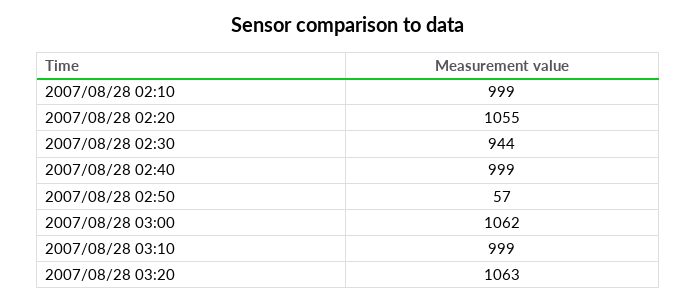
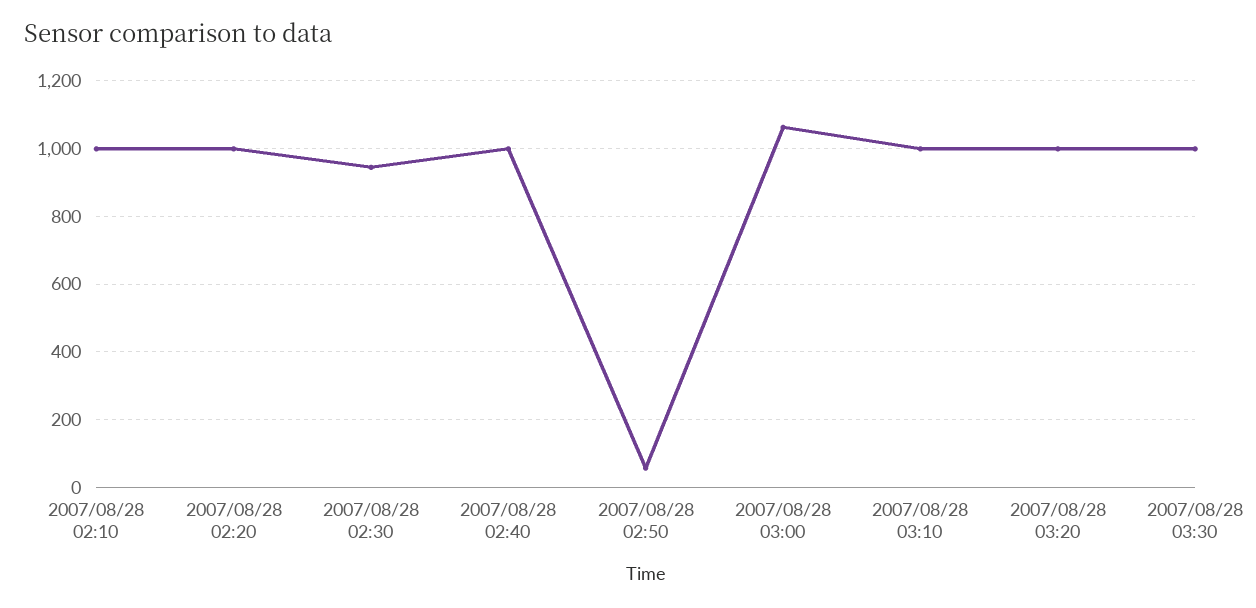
  {
    "2007/08/28 02:10": 999,
-   "2007/08/28 02:20": 1055,
+   "2007/08/28 02:20": 1000,
    "2007/08/28 02:30": 944,
    "2007/08/28 02:40": 999,
    "2007/08/28 02:50": 57,
    "2007/08/28 03:00": 1062,
    "2007/08/28 03:10": 999,
-   "2007/08/28 03:20": 1063
+   "2007/08/28 03:20": 1000,
+   "2007/08/28 03:30": 1000
  }

